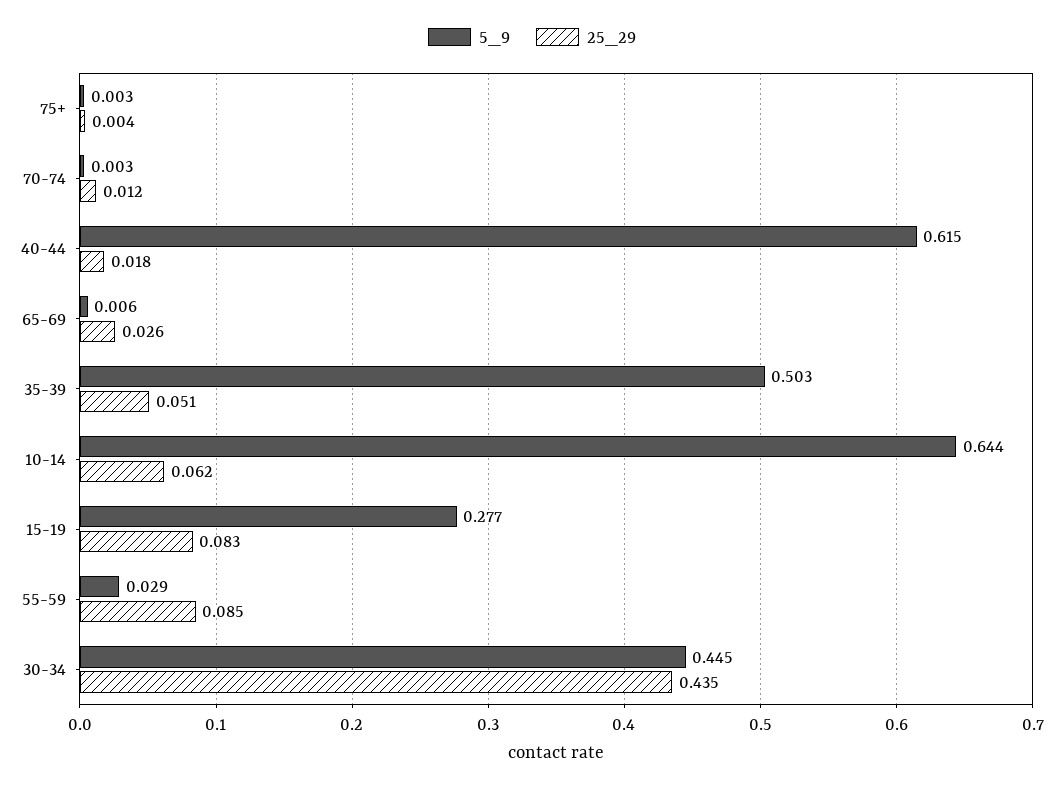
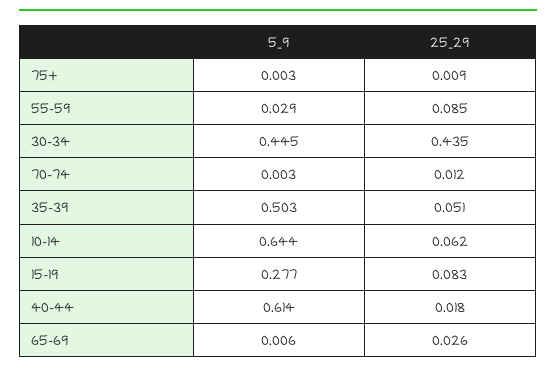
  {
    "5_9": {
      "75+": 0.003,
      "70-74": 0.003,
-     "40-44": 0.615,
+     "40-44": 0.614,
      "65-69": 0.006,
      "35-39": 0.503,
      "10-14": 0.644,
      "15-19": 0.277,
      "55-59": 0.029,
      "30-34": 0.445
    },
    "25_29": {
-     "75+": 0.004,
+     "75+": 0.009,
      "70-74": 0.012,
      "40-44": 0.018,
      "65-69": 0.026,
      "35-39": 0.051,
      "10-14": 0.062,
      "15-19": 0.083,
      "55-59": 0.085,
      "30-34": 0.435
    }
  }

